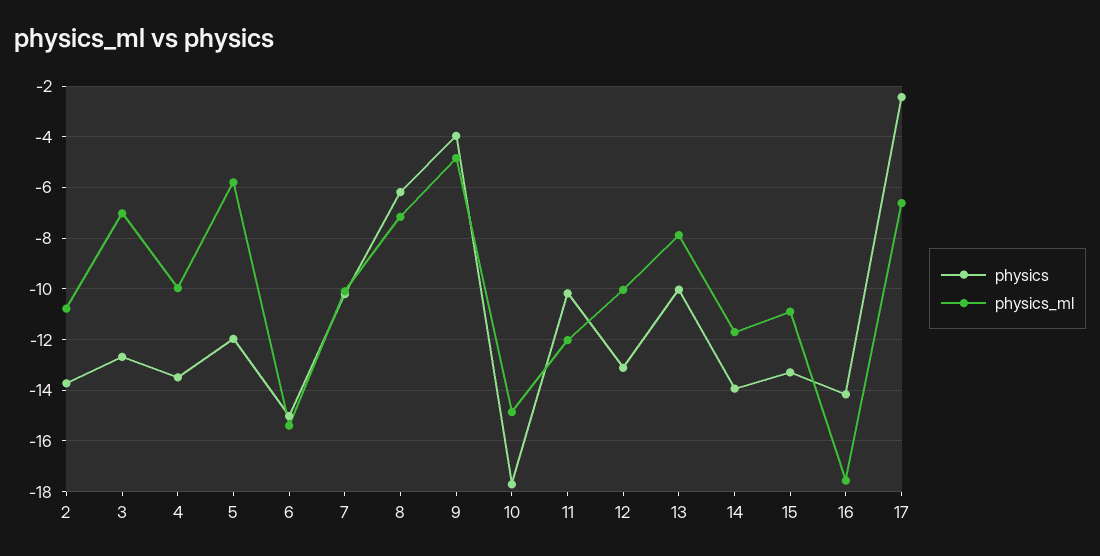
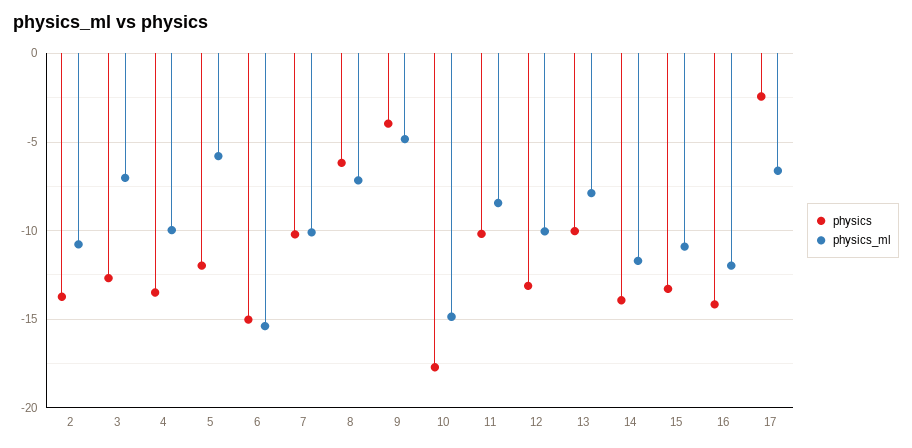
  {
    "physics": {
      "2": -13.75,
      "3": -12.75,
      "4": -13.5,
      "5": -12,
      "6": -15,
      "7": -10.25,
      "8": -6.25,
      "9": -4,
      "10": -17.75,
      "11": -10.25,
      "12": -13,
      "13": -10,
      "14": -14,
      "15": -13.25,
      "16": -14.25,
      "17": -2.5
    },
    "physics_ml": {
      "2": -10.75,
      "3": -7,
      "4": -10,
      "5": -5.75,
      "6": -15.5,
      "7": -10,
      "8": -7.25,
      "9": -4.75,
      "10": -14.75,
-     "11": -12,
+     "11": -8.5,
      "12": -10,
      "13": -8,
      "14": -11.75,
      "15": -11,
-     "16": -17.5,
+     "16": -12,
      "17": -6.5
    }
  }

